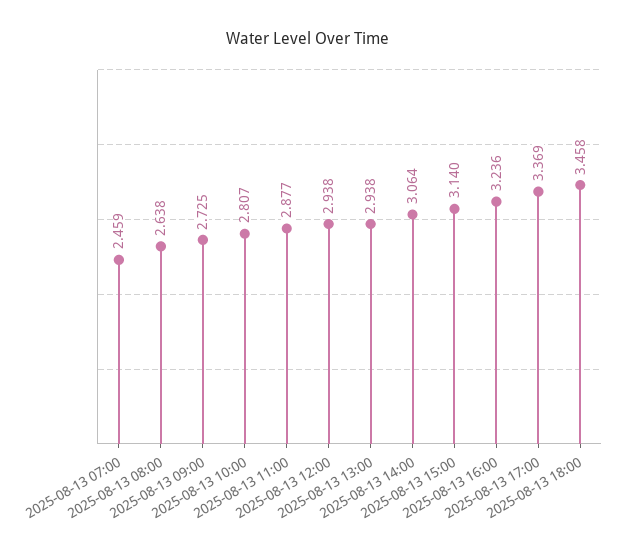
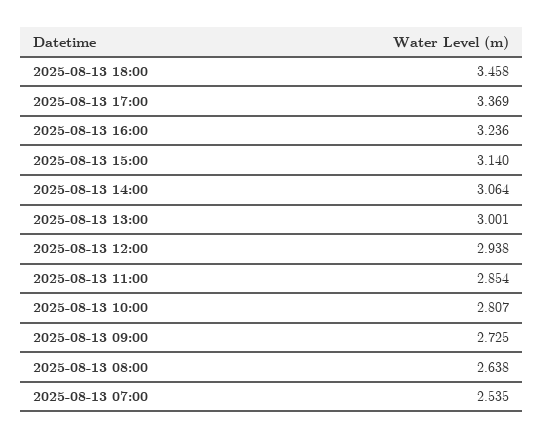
  {
-   "2025-08-13 07:00": 2.459,
+   "2025-08-13 07:00": 2.535,
    "2025-08-13 08:00": 2.638,
    "2025-08-13 09:00": 2.725,
    "2025-08-13 10:00": 2.807,
-   "2025-08-13 11:00": 2.877,
+   "2025-08-13 11:00": 2.854,
    "2025-08-13 12:00": 2.938,
-   "2025-08-13 13:00": 2.938,
+   "2025-08-13 13:00": 3.001,
    "2025-08-13 14:00": 3.064,
    "2025-08-13 15:00": 3.14,
    "2025-08-13 16:00": 3.236,
    "2025-08-13 17:00": 3.369,
    "2025-08-13 18:00": 3.458
  }

